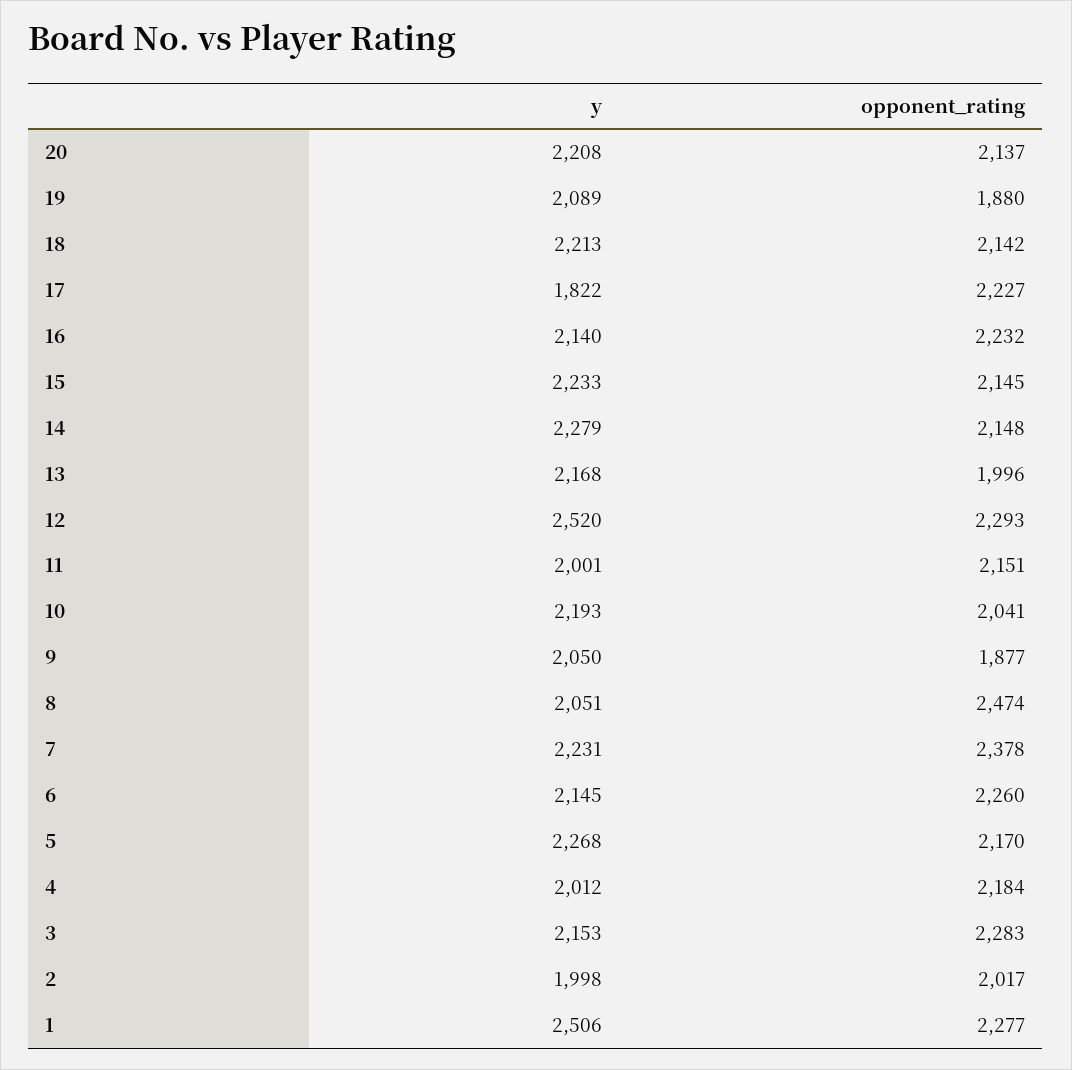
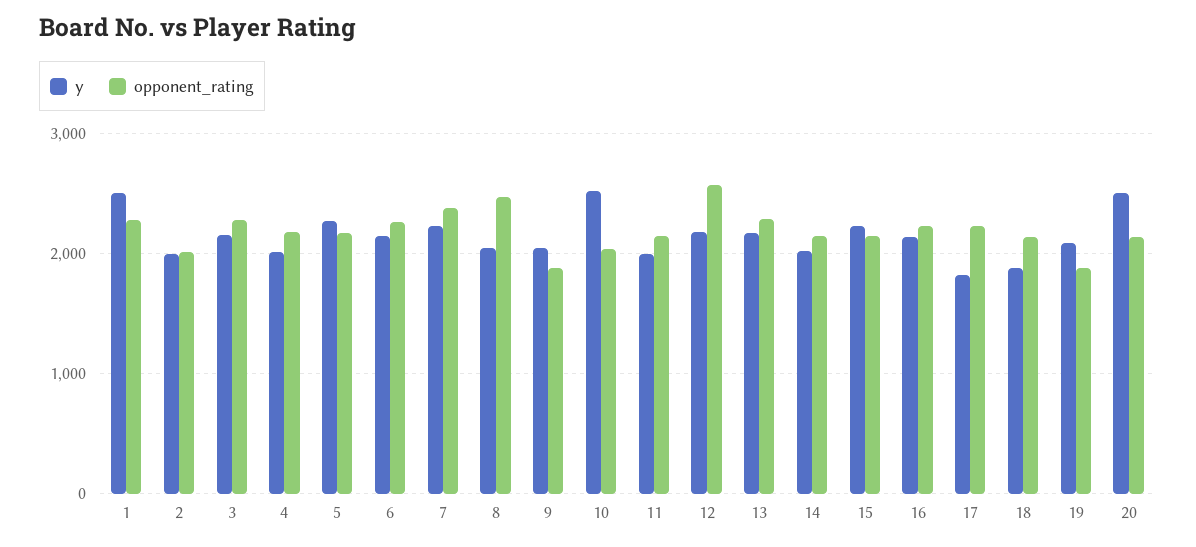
  {
    "y": {
-     "20": 2208,
+     "20": 2500,
      "19": 2089,
-     "18": 2213,
+     "18": 1900,
      "17": 1822,
      "16": 2140,
      "15": 2233,
-     "14": 2279,
+     "14": 2000,
      "13": 2168,
-     "12": 2520,
+     "12": 2200,
      "11": 2001,
-     "10": 2193,
+     "10": 2500,
      "9": 2050,
      "8": 2051,
      "7": 2231,
      "6": 2145,
      "5": 2268,
      "4": 2012,
      "3": 2153,
      "2": 1998,
      "1": 2506
    },
    "opponent_rating": {
      "20": 2137,
      "19": 1880,
      "18": 2142,
      "17": 2227,
      "16": 2232,
      "15": 2145,
      "14": 2148,
-     "13": 1996,
+     "13": 2300,
-     "12": 2293,
+     "12": 2600,
      "11": 2151,
      "10": 2041,
      "9": 1877,
      "8": 2474,
      "7": 2378,
      "6": 2260,
      "5": 2170,
      "4": 2184,
      "3": 2283,
      "2": 2017,
      "1": 2277
    }
  }

